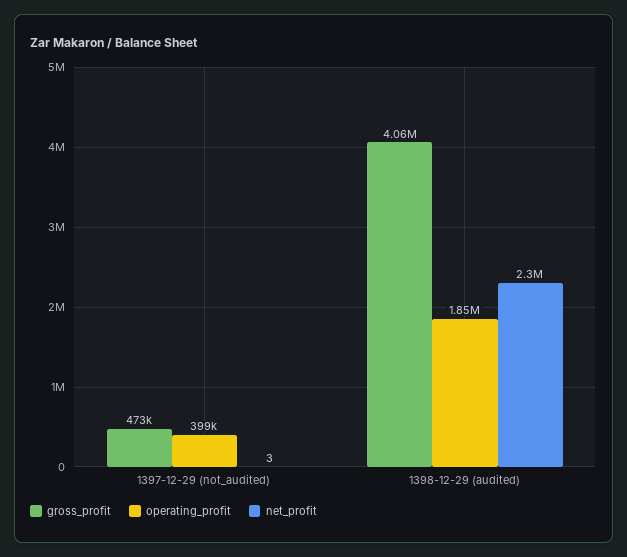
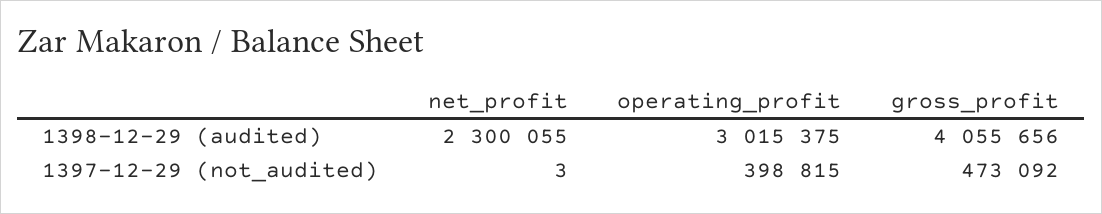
  {
    "gross_profit": {
      "1397-12-29 (not_audited)": 473092,
      "1398-12-29 (audited)": 4055656
    },
    "operating_profit": {
      "1397-12-29 (not_audited)": 398815,
-     "1398-12-29 (audited)": 1850000
+     "1398-12-29 (audited)": 3015375
    },
    "net_profit": {
      "1397-12-29 (not_audited)": 3,
      "1398-12-29 (audited)": 2300055
    }
  }

